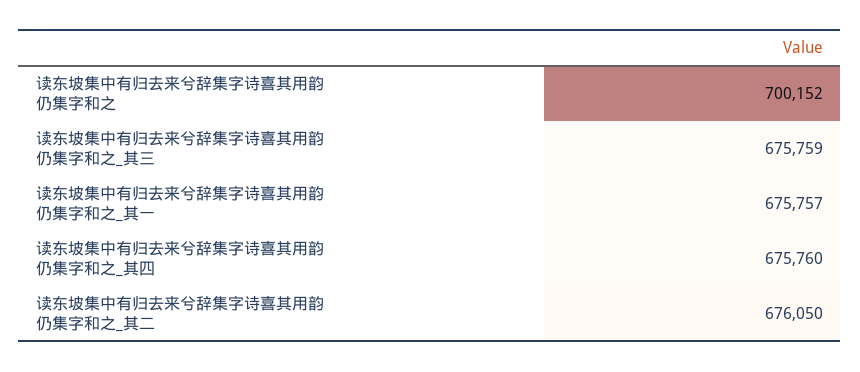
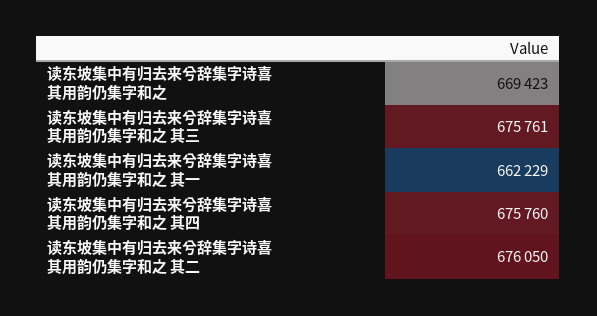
  {
-   "读东坡集中有归去来兮辞集字诗喜其用韵仍集字和之": 700152,
+   "读东坡集中有归去来兮辞集字诗喜其用韵仍集字和之": 669423,
-   "读东坡集中有归去来兮辞集字诗喜其用韵仍集字和之_其三": 675759,
+   "读东坡集中有归去来兮辞集字诗喜其用韵仍集字和之_其三": 675761,
-   "读东坡集中有归去来兮辞集字诗喜其用韵仍集字和之_其一": 675757,
+   "读东坡集中有归去来兮辞集字诗喜其用韵仍集字和之_其一": 662229,
    "读东坡集中有归去来兮辞集字诗喜其用韵仍集字和之_其四": 675760,
    "读东坡集中有归去来兮辞集字诗喜其用韵仍集字和之_其二": 676050
  }

